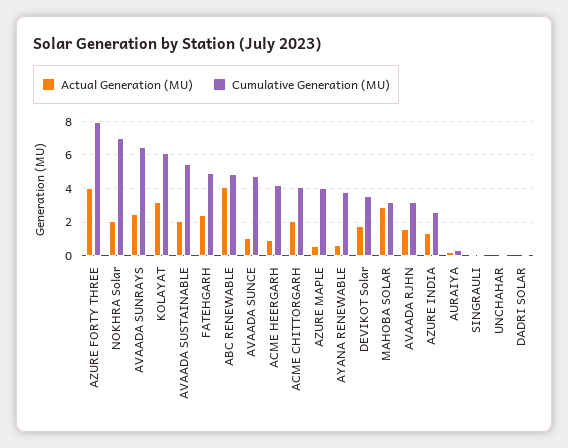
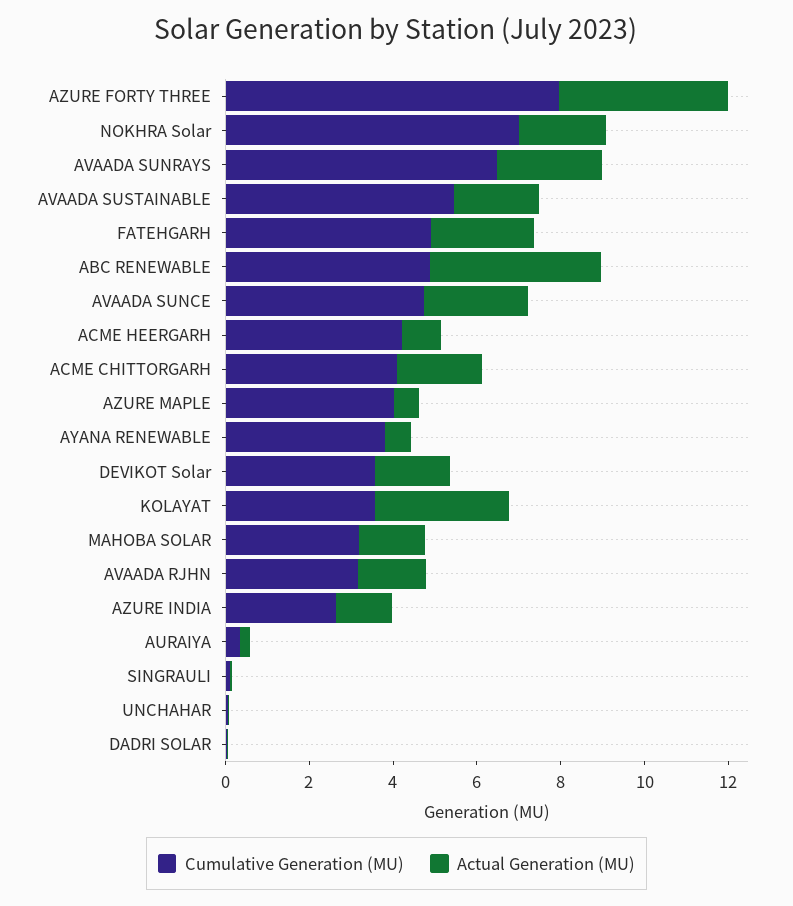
  {
    "Actual Generation (MU)": {
      "AZURE FORTY THREE": 4,
      "NOKHRA Solar": 2,
      "AVAADA SUNRAYS": 2.5,
      "KOLAYAT": 3,
      "AVAADA SUSTAINABLE": 2,
      "FATEHGARH": 2.5,
      "ABC RENEWABLE": 4,
-     "AVAADA SUNCE": 1,
+     "AVAADA SUNCE": 2.5,
      "ACME HEERGARH": 1,
      "ACME CHITTORGARH": 2,
      "AZURE MAPLE": 0.5,
      "AYANA RENEWABLE": 0.5,
      "DEVIKOT Solar": 2,
-     "MAHOBA SOLAR": 3,
+     "MAHOBA SOLAR": 1.5,
      "AVAADA RJHN": 1.5,
      "AZURE INDIA": 1.5,
      "AURAIYA": 0,
      "SINGRAULI": 0,
      "UNCHAHAR": 0,
      "DADRI SOLAR": 0
    },
    "Cumulative Generation (MU)": {
      "AZURE FORTY THREE": 8,
      "NOKHRA Solar": 7,
      "AVAADA SUNRAYS": 6.5,
-     "KOLAYAT": 6,
+     "KOLAYAT": 3.5,
      "AVAADA SUSTAINABLE": 5.5,
      "FATEHGARH": 5,
      "ABC RENEWABLE": 5,
      "AVAADA SUNCE": 4.5,
      "ACME HEERGARH": 4,
      "ACME CHITTORGARH": 4,
      "AZURE MAPLE": 4,
      "AYANA RENEWABLE": 4,
      "DEVIKOT Solar": 3.5,
      "MAHOBA SOLAR": 3,
      "AVAADA RJHN": 3,
      "AZURE INDIA": 2.5,
      "AURAIYA": 0.5,
      "SINGRAULI": 0,
      "UNCHAHAR": 0,
      "DADRI SOLAR": 0
    }
  }

